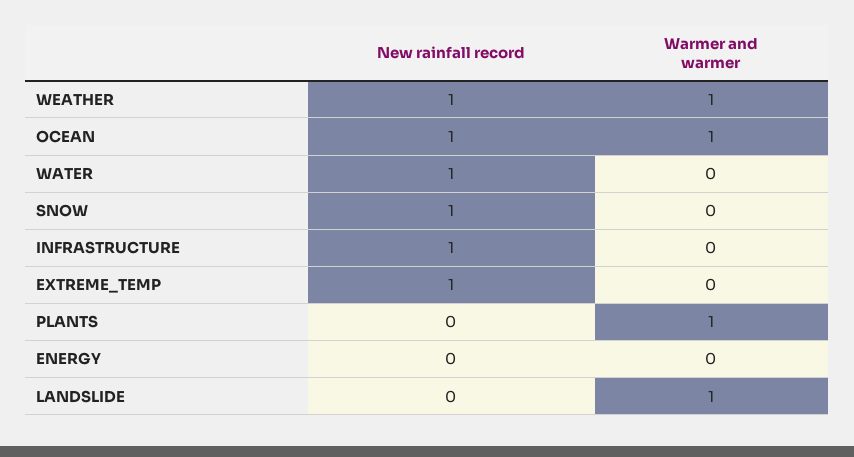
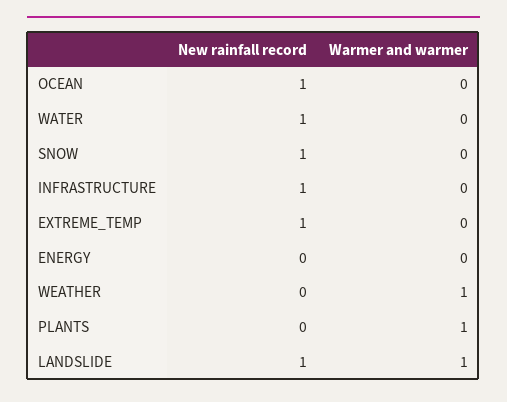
  {
    "New rainfall record": {
-     "WEATHER": 1,
+     "WEATHER": 0,
      "OCEAN": 1,
      "WATER": 1,
      "SNOW": 1,
      "INFRASTRUCTURE": 1,
      "EXTREME_TEMP": 1,
      "PLANTS": 0,
      "ENERGY": 0,
-     "LANDSLIDE": 0
+     "LANDSLIDE": 1
    },
    "Warmer and warmer": {
      "WEATHER": 1,
-     "OCEAN": 1,
+     "OCEAN": 0,
      "WATER": 0,
      "SNOW": 0,
      "INFRASTRUCTURE": 0,
      "EXTREME_TEMP": 0,
      "PLANTS": 1,
      "ENERGY": 0,
      "LANDSLIDE": 1
    }
  }

